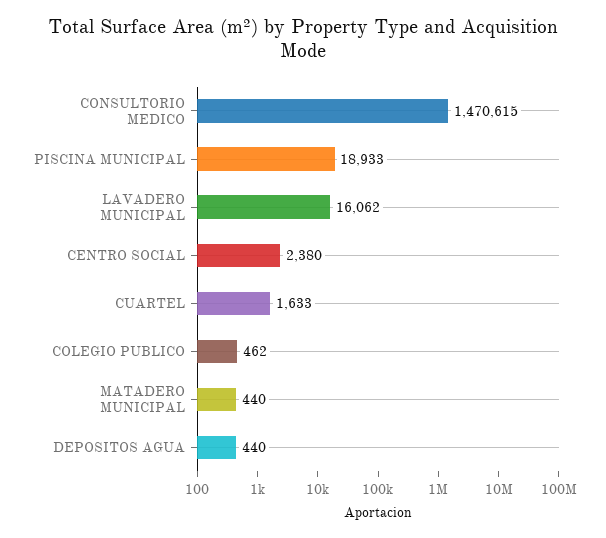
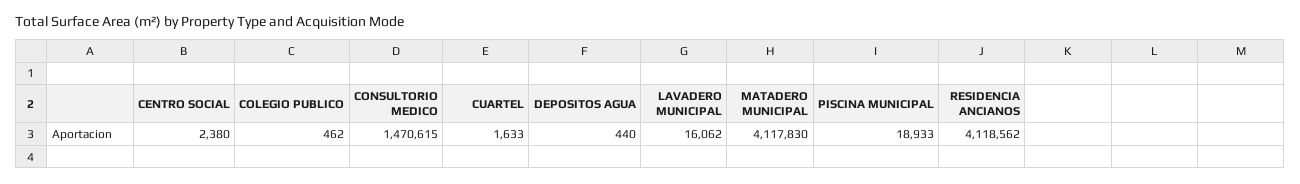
  {
    "CONSULTORIO MEDICO": 1470615,
    "PISCINA MUNICIPAL": 18933,
    "LAVADERO MUNICIPAL": 16062,
    "CENTRO SOCIAL": 2380,
    "CUARTEL": 1633,
    "COLEGIO PUBLICO": 462,
-   "MATADERO MUNICIPAL": 440,
+   "MATADERO MUNICIPAL": 4117830,
-   "DEPOSITOS AGUA": 440
+   "DEPOSITOS AGUA": 440,
+   "RESIDENCIA ANCIANOS": 4118562
  }

